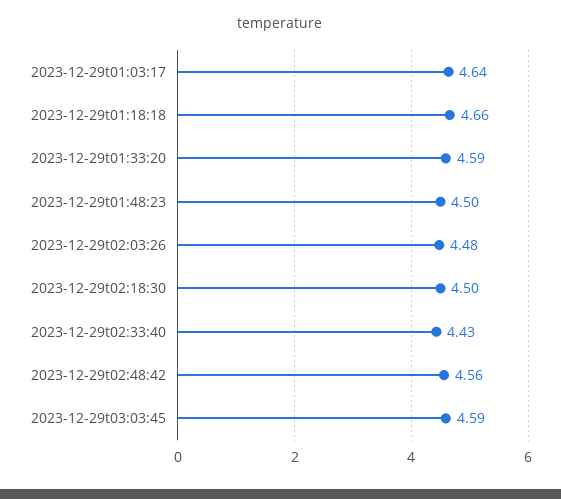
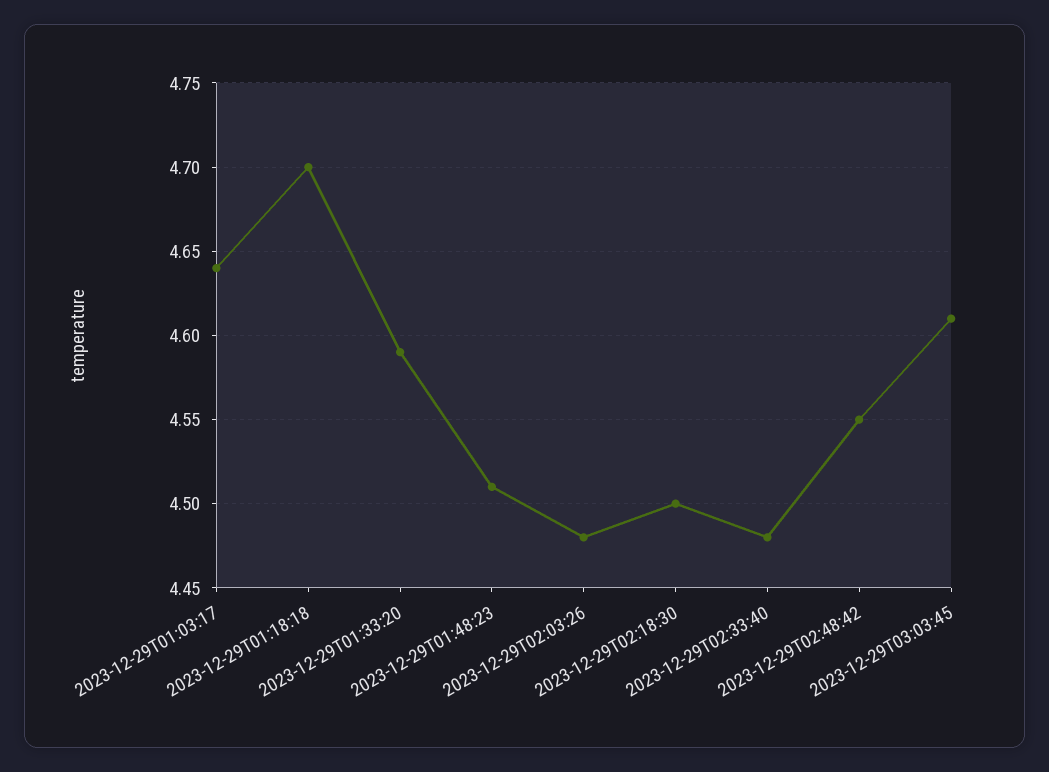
  {
    "2023-12-29t01:03:17": 4.64,
-   "2023-12-29t01:18:18": 4.66,
+   "2023-12-29t01:18:18": 4.7,
    "2023-12-29t01:33:20": 4.59,
-   "2023-12-29t01:48:23": 4.5,
+   "2023-12-29t01:48:23": 4.51,
    "2023-12-29t02:03:26": 4.48,
    "2023-12-29t02:18:30": 4.5,
-   "2023-12-29t02:33:40": 4.43,
+   "2023-12-29t02:33:40": 4.48,
-   "2023-12-29t02:48:42": 4.56,
+   "2023-12-29t02:48:42": 4.55,
-   "2023-12-29t03:03:45": 4.59
+   "2023-12-29t03:03:45": 4.61
  }

